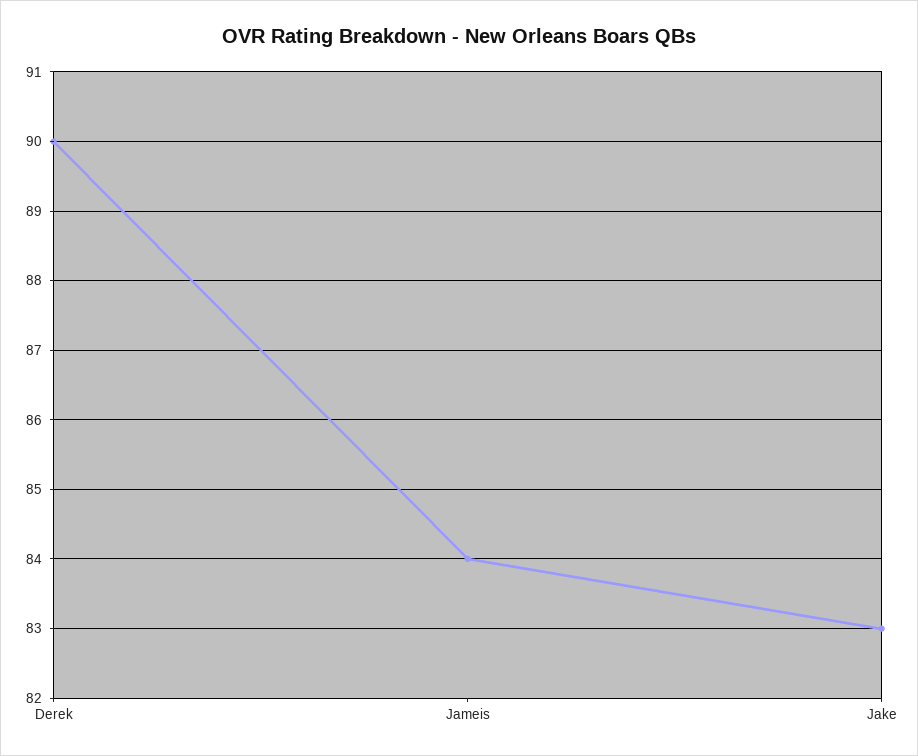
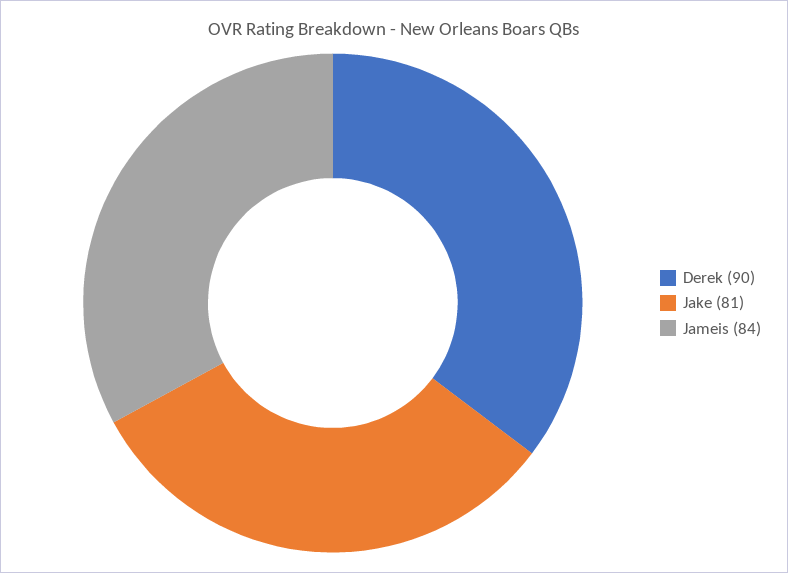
  {
    "Derek": 90,
    "Jameis": 84,
-   "Jake": 83
+   "Jake": 81
  }

